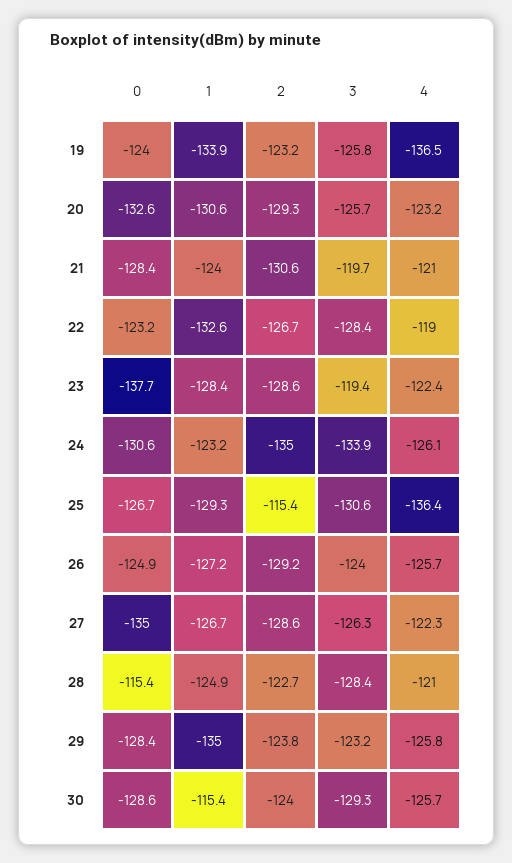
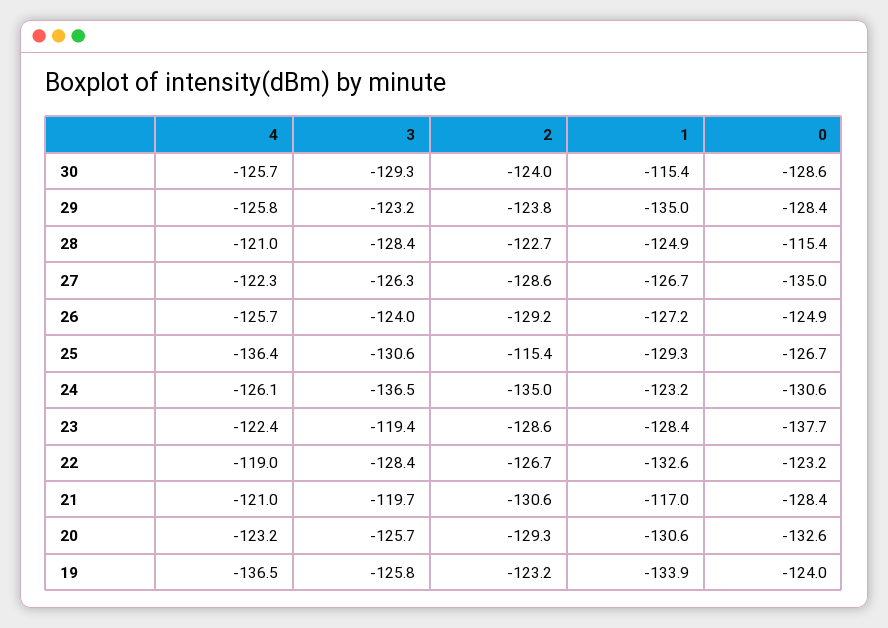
  {
    "0": {
      "19": -124,
      "20": -132.6,
      "21": -128.4,
      "22": -123.2,
      "23": -137.7,
      "24": -130.6,
      "25": -126.7,
      "26": -124.9,
      "27": -135,
      "28": -115.4,
      "29": -128.4,
      "30": -128.6
    },
    "1": {
      "19": -133.9,
      "20": -130.6,
-     "21": -124,
+     "21": -117,
      "22": -132.6,
      "23": -128.4,
      "24": -123.2,
      "25": -129.3,
      "26": -127.2,
      "27": -126.7,
      "28": -124.9,
      "29": -135,
      "30": -115.4
    },
    "2": {
      "19": -123.2,
      "20": -129.3,
      "21": -130.6,
      "22": -126.7,
      "23": -128.6,
      "24": -135,
      "25": -115.4,
      "26": -129.2,
      "27": -128.6,
      "28": -122.7,
      "29": -123.8,
      "30": -124
    },
    "3": {
      "19": -125.8,
      "20": -125.7,
      "21": -119.7,
      "22": -128.4,
      "23": -119.4,
-     "24": -133.9,
+     "24": -136.5,
      "25": -130.6,
      "26": -124,
      "27": -126.3,
      "28": -128.4,
      "29": -123.2,
      "30": -129.3
    },
    "4": {
      "19": -136.5,
      "20": -123.2,
      "21": -121,
      "22": -119,
      "23": -122.4,
      "24": -126.1,
      "25": -136.4,
      "26": -125.7,
      "27": -122.3,
      "28": -121,
      "29": -125.8,
      "30": -125.7
    }
  }

